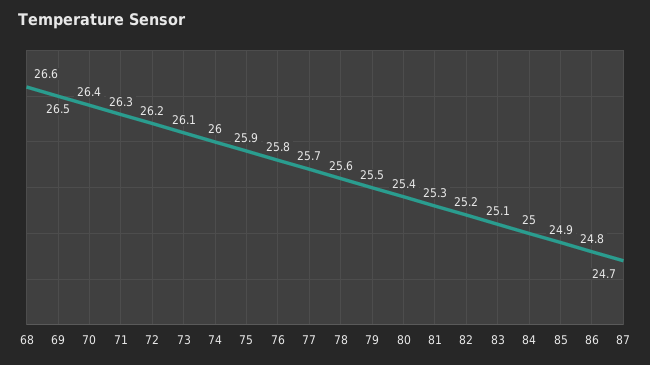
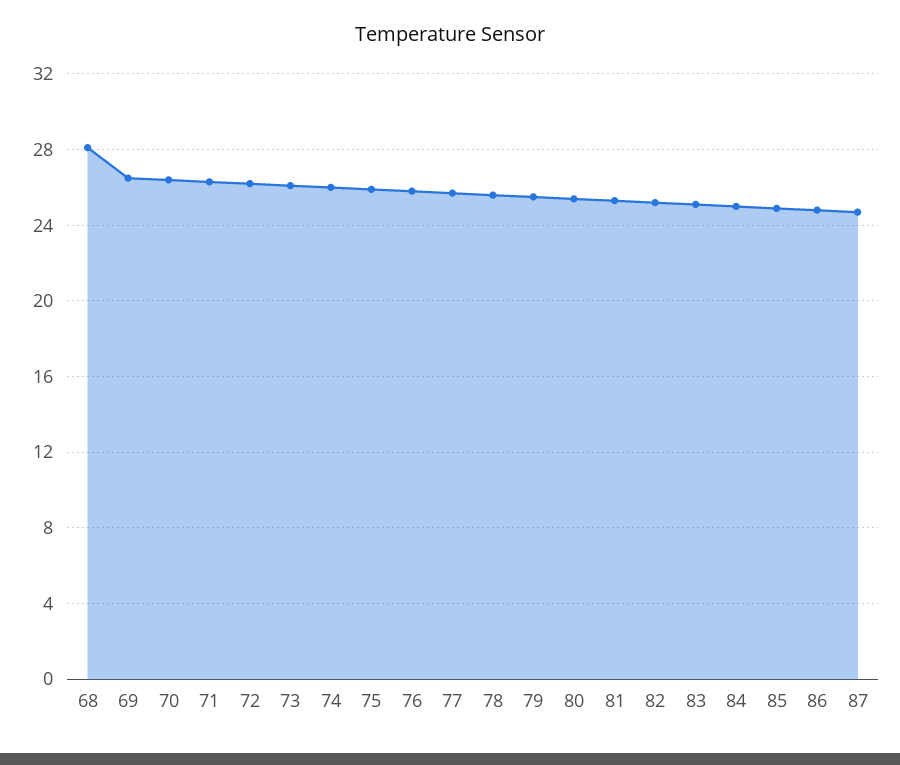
  {
-   "68": 26.6,
+   "68": 28,
    "69": 26.5,
    "70": 26.4,
    "71": 26.3,
    "72": 26.2,
    "73": 26.1,
    "74": 26,
    "75": 25.9,
    "76": 25.8,
    "77": 25.7,
    "78": 25.6,
    "79": 25.5,
    "80": 25.4,
    "81": 25.3,
    "82": 25.2,
    "83": 25.1,
    "84": 25,
    "85": 24.9,
    "86": 24.8,
    "87": 24.7
  }

